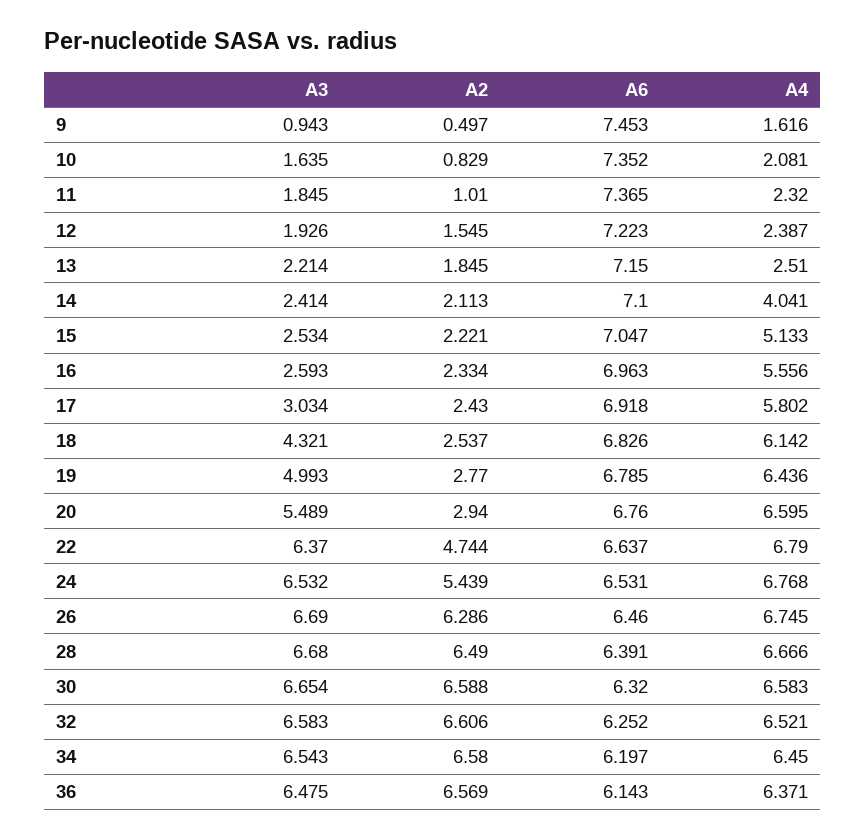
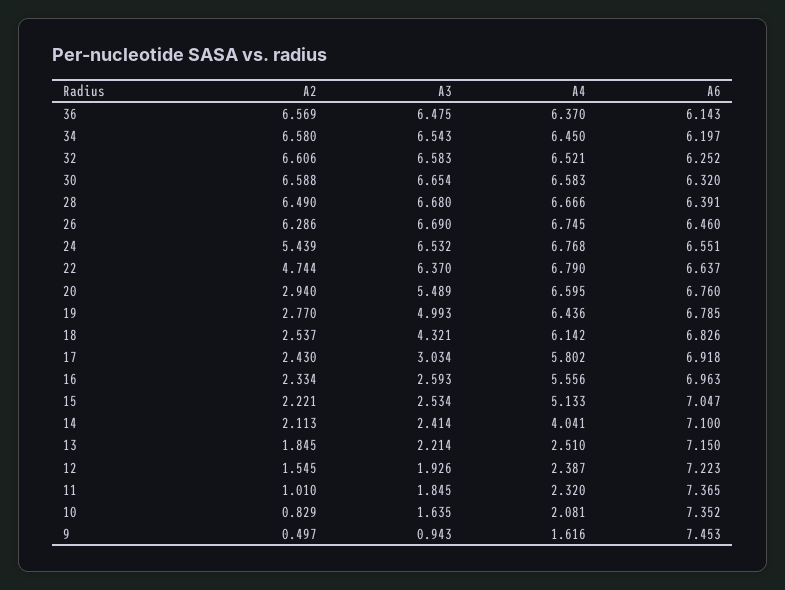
  {
    "A3": {
      "9": 0.943,
      "10": 1.635,
      "11": 1.845,
      "12": 1.926,
      "13": 2.214,
      "14": 2.414,
      "15": 2.534,
      "16": 2.593,
      "17": 3.034,
      "18": 4.321,
      "19": 4.993,
      "20": 5.489,
      "22": 6.37,
      "24": 6.532,
      "26": 6.69,
      "28": 6.68,
      "30": 6.654,
      "32": 6.583,
      "34": 6.543,
      "36": 6.475
    },
    "A2": {
      "9": 0.497,
      "10": 0.829,
      "11": 1.01,
      "12": 1.545,
      "13": 1.845,
      "14": 2.113,
      "15": 2.221,
      "16": 2.334,
      "17": 2.43,
      "18": 2.537,
      "19": 2.77,
      "20": 2.94,
      "22": 4.744,
      "24": 5.439,
      "26": 6.286,
      "28": 6.49,
      "30": 6.588,
      "32": 6.606,
      "34": 6.58,
      "36": 6.569
    },
    "A6": {
      "9": 7.453,
      "10": 7.352,
      "11": 7.365,
      "12": 7.223,
      "13": 7.15,
      "14": 7.1,
      "15": 7.047,
      "16": 6.963,
      "17": 6.918,
      "18": 6.826,
      "19": 6.785,
      "20": 6.76,
      "22": 6.637,
-     "24": 6.531,
+     "24": 6.551,
      "26": 6.46,
      "28": 6.391,
      "30": 6.32,
      "32": 6.252,
      "34": 6.197,
      "36": 6.143
    },
    "A4": {
      "9": 1.616,
      "10": 2.081,
      "11": 2.32,
      "12": 2.387,
      "13": 2.51,
      "14": 4.041,
      "15": 5.133,
      "16": 5.556,
      "17": 5.802,
      "18": 6.142,
      "19": 6.436,
      "20": 6.595,
      "22": 6.79,
      "24": 6.768,
      "26": 6.745,
      "28": 6.666,
      "30": 6.583,
      "32": 6.521,
      "34": 6.45,
-     "36": 6.371
+     "36": 6.37
    }
  }

